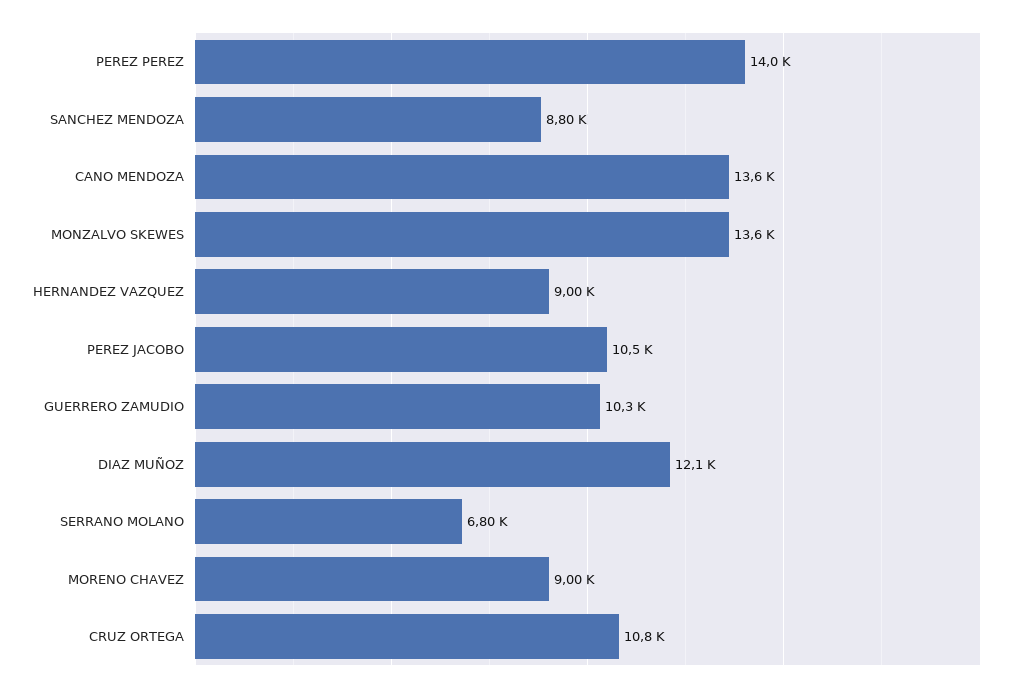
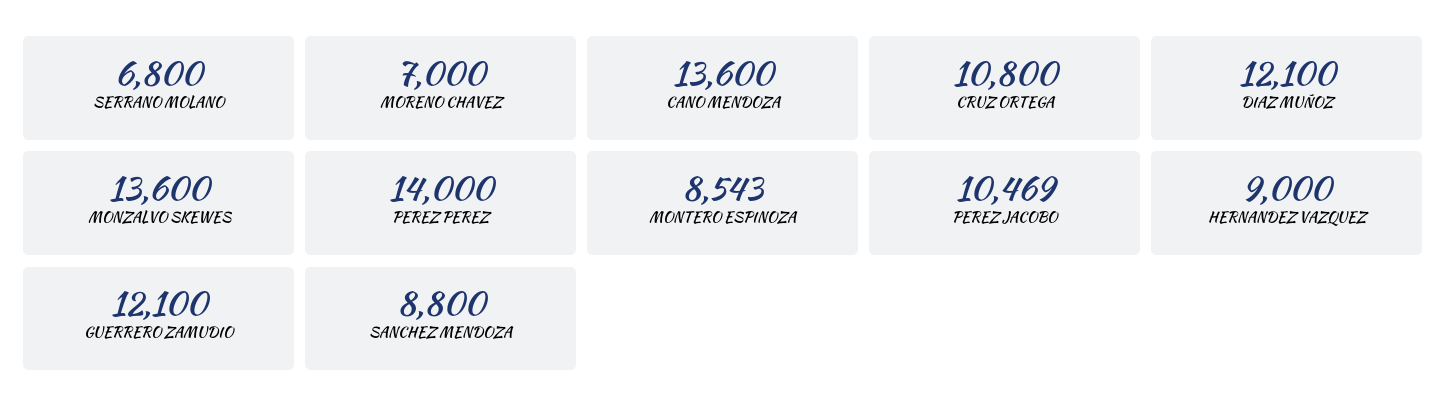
  {
    "PEREZ PEREZ": 14000,
    "SANCHEZ MENDOZA": 8800,
    "CANO MENDOZA": 13600,
    "MONZALVO SKEWES": 13600,
    "HERNANDEZ VAZQUEZ": 9000,
    "PEREZ JACOBO": 10469,
-   "GUERRERO ZAMUDIO": 10300,
+   "GUERRERO ZAMUDIO": 12100,
    "DIAZ MUÑOZ": 12100,
    "SERRANO MOLANO": 6800,
-   "MORENO CHAVEZ": 9000,
+   "MORENO CHAVEZ": 7000,
-   "CRUZ ORTEGA": 10800
+   "CRUZ ORTEGA": 10800,
+   "MONTERO ESPINOZA": 8543
  }

